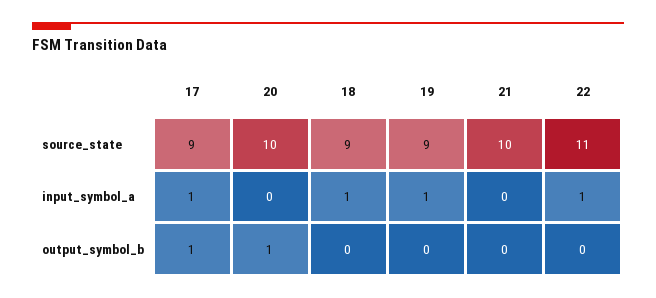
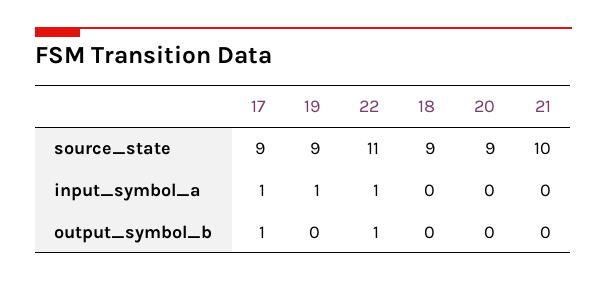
  {
    "17": {
      "source_state": 9,
      "input_symbol_a": 1,
      "output_symbol_b": 1
    },
    "20": {
-     "source_state": 10,
+     "source_state": 9,
      "input_symbol_a": 0,
-     "output_symbol_b": 1
+     "output_symbol_b": 0
    },
    "18": {
      "source_state": 9,
-     "input_symbol_a": 1,
+     "input_symbol_a": 0,
      "output_symbol_b": 0
    },
    "19": {
      "source_state": 9,
      "input_symbol_a": 1,
      "output_symbol_b": 0
    },
    "21": {
      "source_state": 10,
      "input_symbol_a": 0,
      "output_symbol_b": 0
    },
    "22": {
      "source_state": 11,
      "input_symbol_a": 1,
-     "output_symbol_b": 0
+     "output_symbol_b": 1
    }
  }

